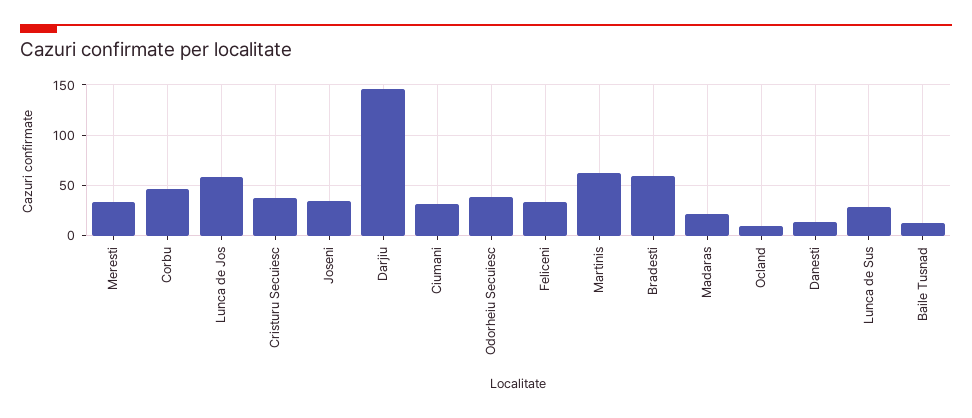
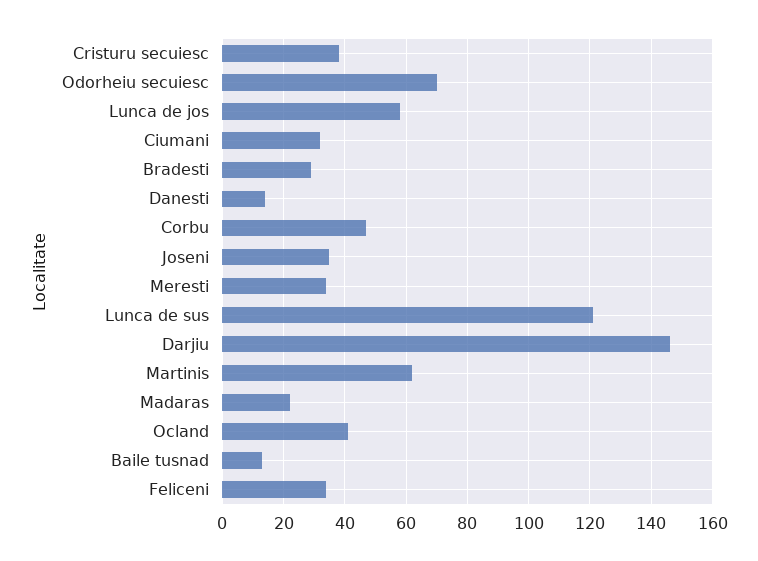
  {
    "Meresti": 35,
    "Corbu": 45,
    "Lunca de Jos": 60,
    "Cristuru Secuiesc": 40,
    "Joseni": 35,
    "Darjiu": 145,
    "Ciumani": 30,
-   "Odorheiu Secuiesc": 40,
+   "Odorheiu Secuiesc": 70,
    "Feliceni": 35,
    "Martinis": 60,
-   "Bradesti": 60,
+   "Bradesti": 30,
    "Madaras": 20,
-   "Ocland": 10,
+   "Ocland": 40,
    "Danesti": 15,
-   "Lunca de Sus": 30,
+   "Lunca de Sus": 120,
    "Baile Tusnad": 15
  }

